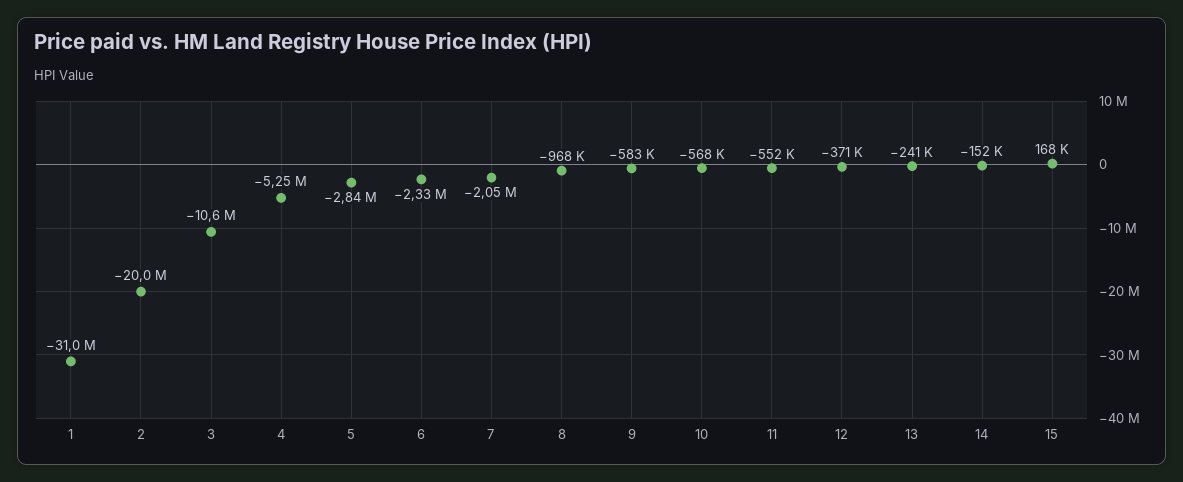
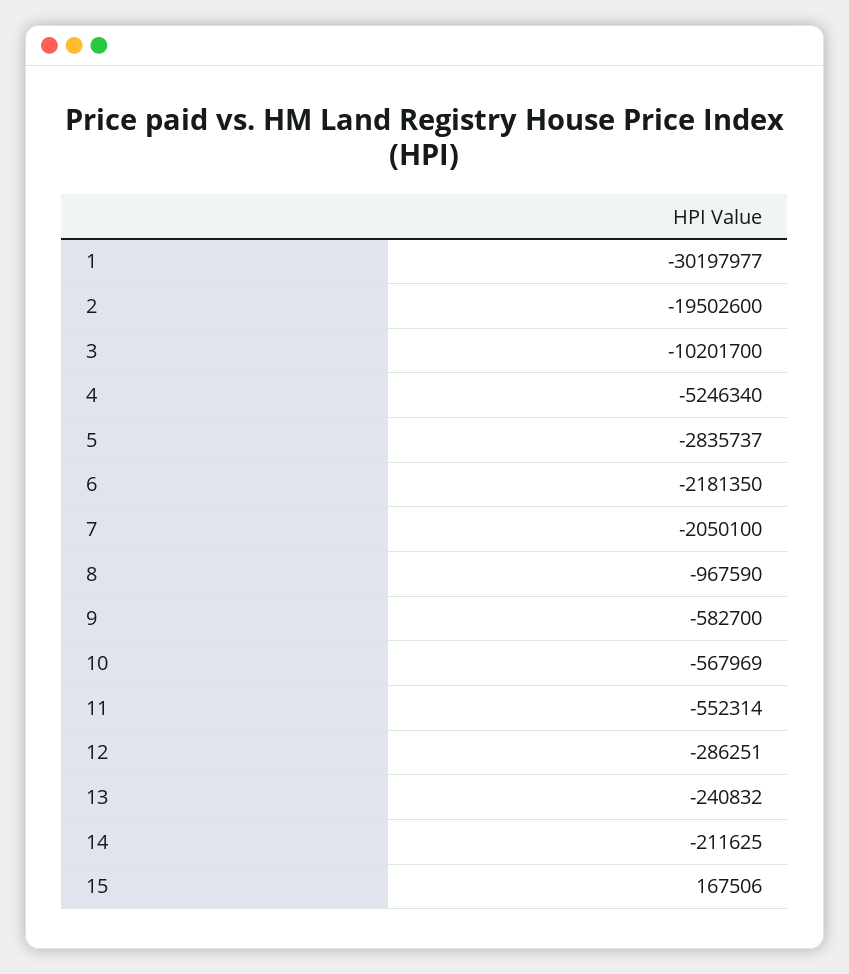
  {
-   "1": -31000000,
+   "1": -30197977,
-   "2": -20000000,
+   "2": -19502600,
-   "3": -10600000,
+   "3": -10201700,
    "4": -5246340,
    "5": -2835737,
-   "6": -2330000,
+   "6": -2181350,
    "7": -2050100,
    "8": -967590,
    "9": -582700,
    "10": -567969,
    "11": -552314,
-   "12": -371000,
+   "12": -286251,
    "13": -240832,
-   "14": -152000,
+   "14": -211625,
    "15": 167506
  }

